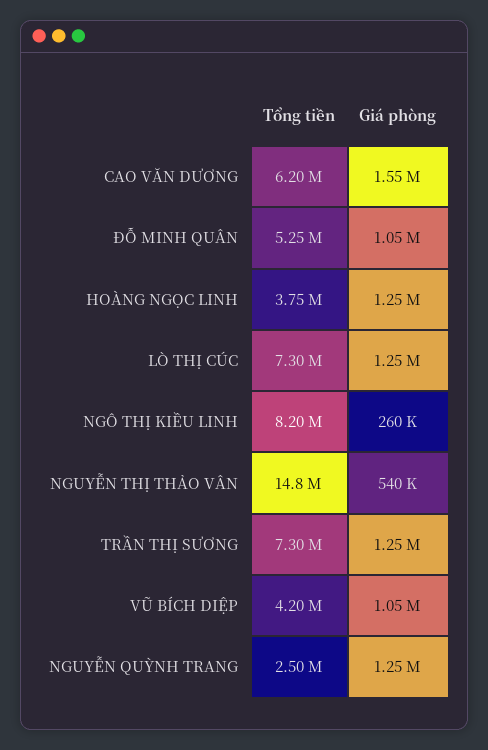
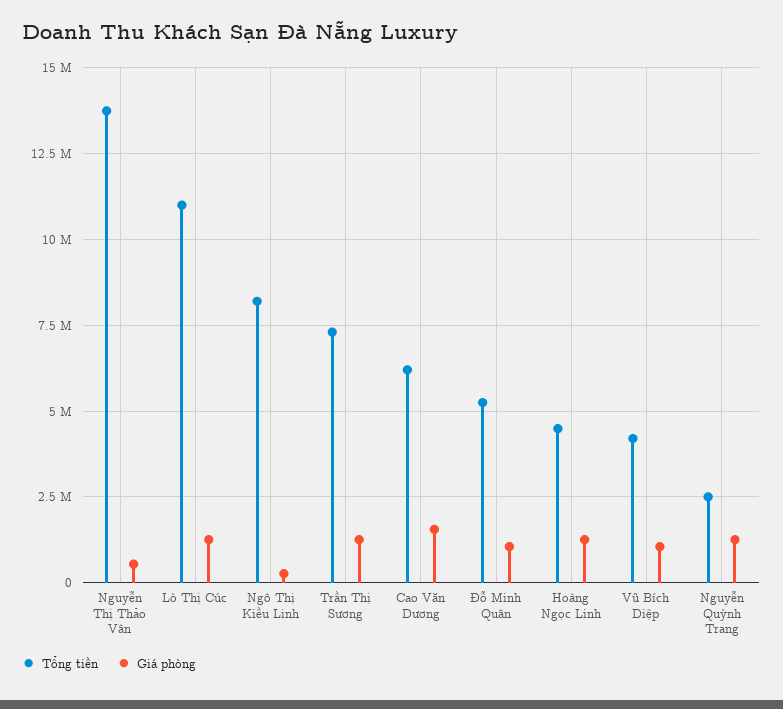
  {
    "Tổng tiền": {
      "CAO VĂN DƯƠNG": 6200000,
      "ĐỖ MINH QUÂN": 5250000,
-     "HOÀNG NGỌC LINH": 3750000,
+     "HOÀNG NGỌC LINH": 4500000,
-     "LÒ THỊ CÚC": 7300000,
+     "LÒ THỊ CÚC": 11000000,
      "NGÔ THỊ KIỀU LINH": 8200000,
-     "NGUYỄN THỊ THẢO VÂN": 14800000,
+     "NGUYỄN THỊ THẢO VÂN": 13750000,
      "TRẦN THỊ SƯƠNG": 7300000,
      "VŨ BÍCH DIỆP": 4200000,
      "NGUYỄN QUỲNH TRANG": 2500000
    },
    "Giá phòng": {
      "CAO VĂN DƯƠNG": 1550000,
      "ĐỖ MINH QUÂN": 1050000,
      "HOÀNG NGỌC LINH": 1250000,
      "LÒ THỊ CÚC": 1250000,
      "NGÔ THỊ KIỀU LINH": 260000,
      "NGUYỄN THỊ THẢO VÂN": 540000,
      "TRẦN THỊ SƯƠNG": 1250000,
      "VŨ BÍCH DIỆP": 1050000,
      "NGUYỄN QUỲNH TRANG": 1250000
    }
  }

